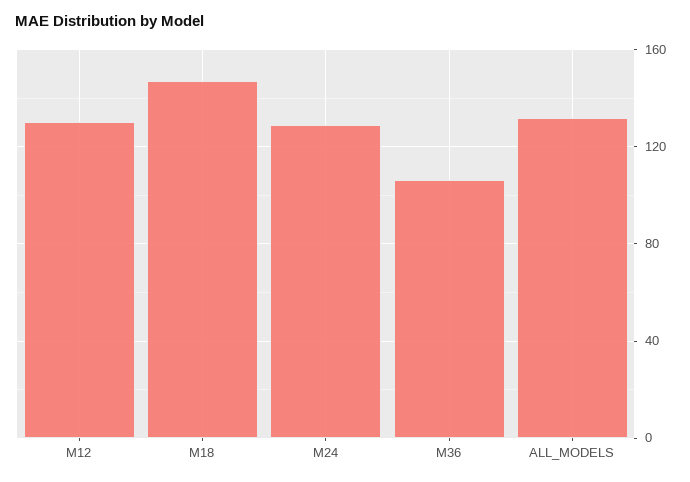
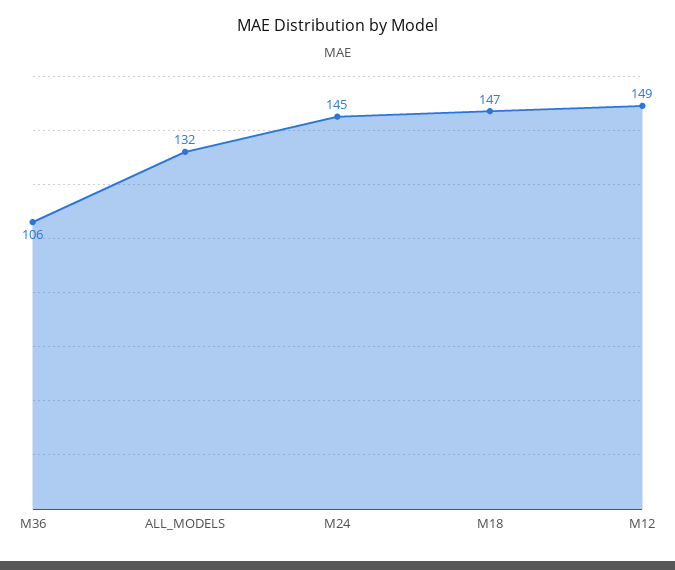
  {
-   "M12": 130,
+   "M12": 149,
    "M18": 147,
-   "M24": 130,
+   "M24": 145,
    "M36": 106,
    "ALL_MODELS": 132
  }

